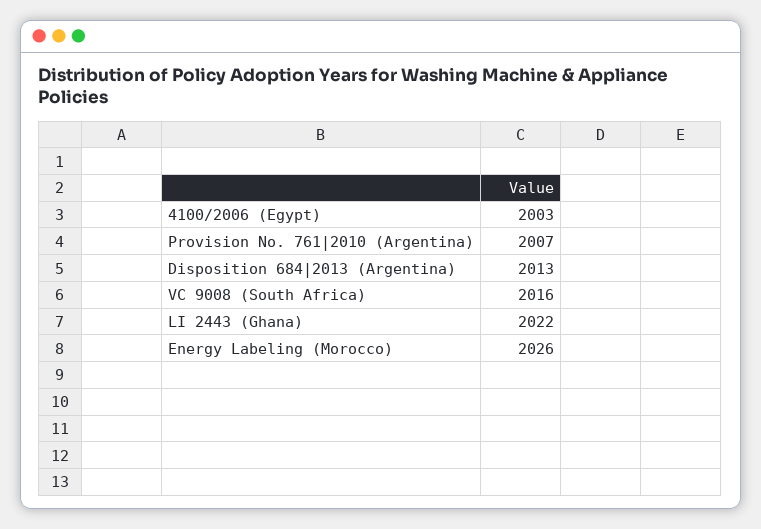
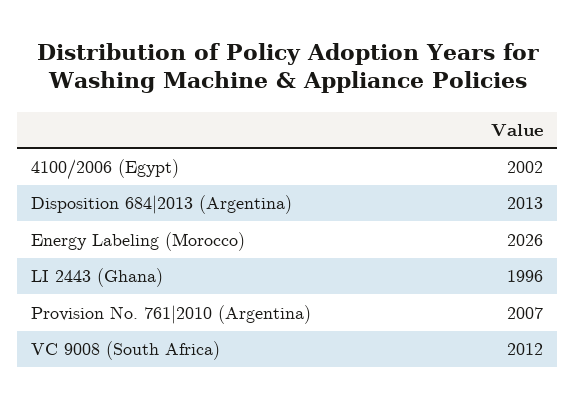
  {
-   "4100/2006 (Egypt)": 2003,
+   "4100/2006 (Egypt)": 2002,
    "Provision No. 761|2010 (Argentina)": 2007,
    "Disposition 684|2013 (Argentina)": 2013,
-   "VC 9008 (South Africa)": 2016,
+   "VC 9008 (South Africa)": 2012,
-   "LI 2443 (Ghana)": 2022,
+   "LI 2443 (Ghana)": 1996,
    "Energy Labeling (Morocco)": 2026
  }

